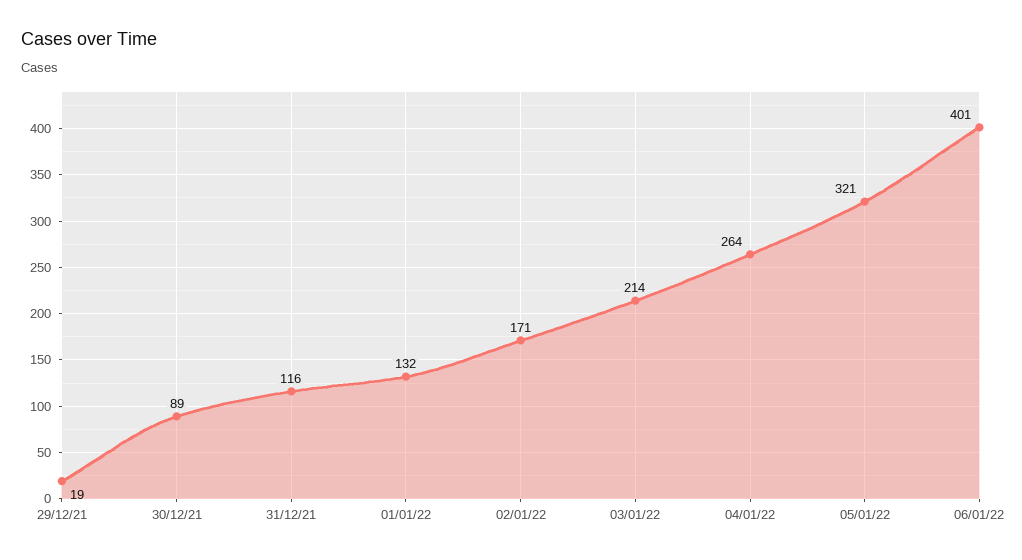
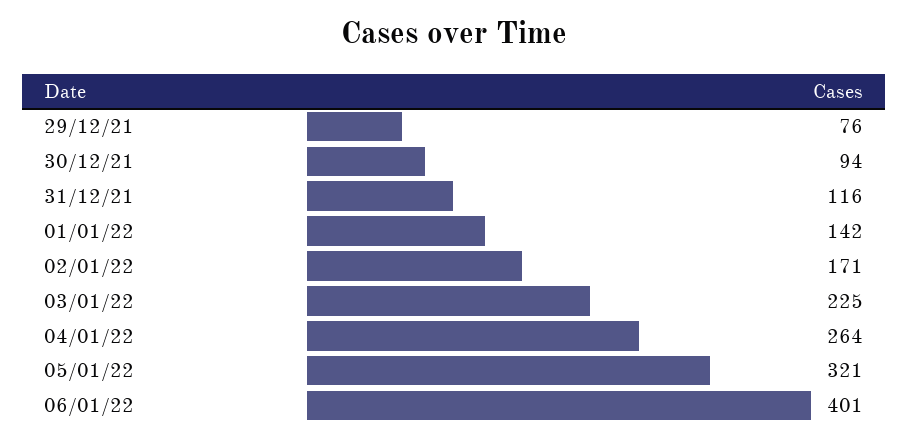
  {
-   "29/12/21": 19,
+   "29/12/21": 76,
-   "30/12/21": 89,
+   "30/12/21": 94,
    "31/12/21": 116,
-   "01/01/22": 132,
+   "01/01/22": 142,
    "02/01/22": 171,
-   "03/01/22": 214,
+   "03/01/22": 225,
    "04/01/22": 264,
    "05/01/22": 321,
    "06/01/22": 401
  }

